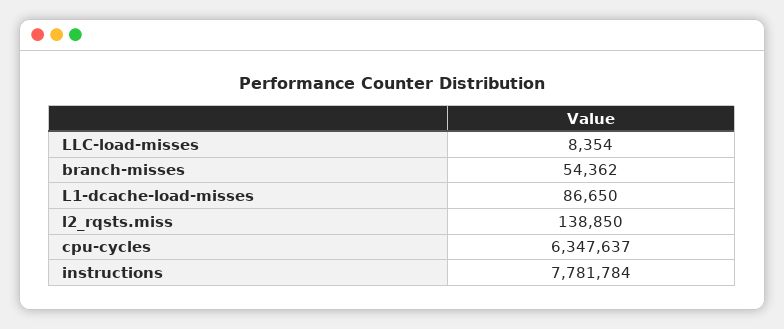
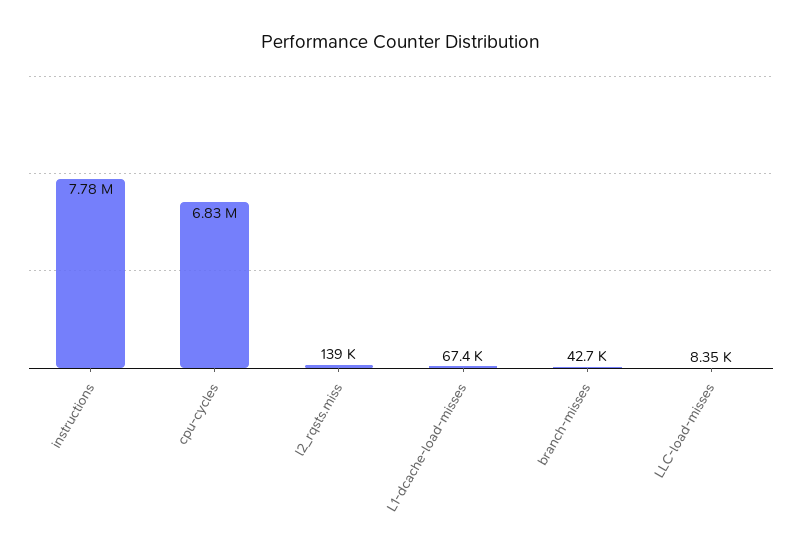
  {
    "LLC-load-misses": 8354,
-   "branch-misses": 54362,
+   "branch-misses": 42700,
-   "L1-dcache-load-misses": 86650,
+   "L1-dcache-load-misses": 67400,
    "l2_rqsts.miss": 138850,
-   "cpu-cycles": 6347637,
+   "cpu-cycles": 6830000,
    "instructions": 7781784
  }

